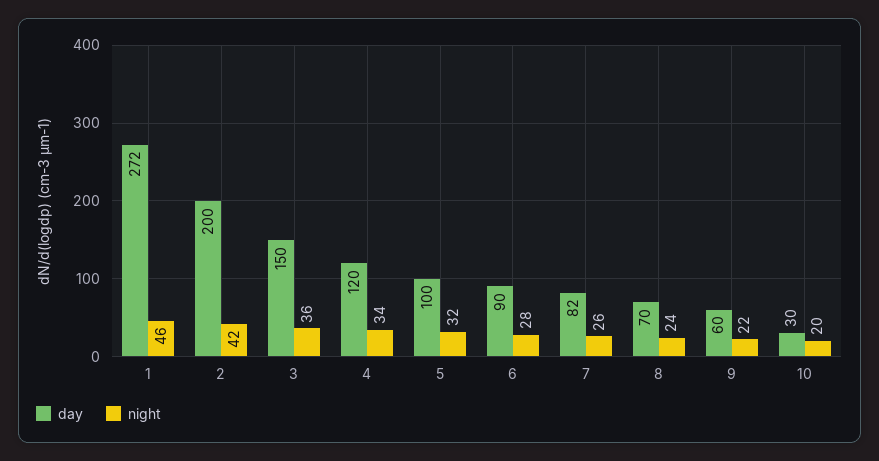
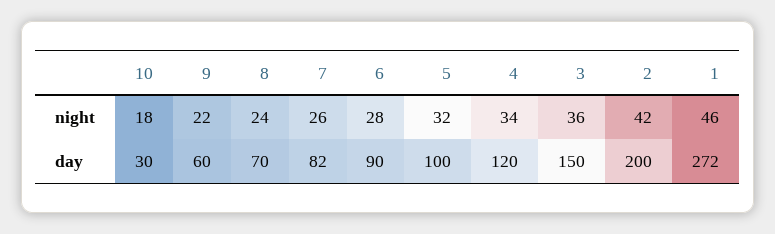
  {
    "day": {
      "1": 272,
      "2": 200,
      "3": 150,
      "4": 120,
      "5": 100,
      "6": 90,
      "7": 82,
      "8": 70,
      "9": 60,
      "10": 30
    },
    "night": {
      "1": 46,
      "2": 42,
      "3": 36,
      "4": 34,
      "5": 32,
      "6": 28,
      "7": 26,
      "8": 24,
      "9": 22,
-     "10": 20
+     "10": 18
    }
  }

